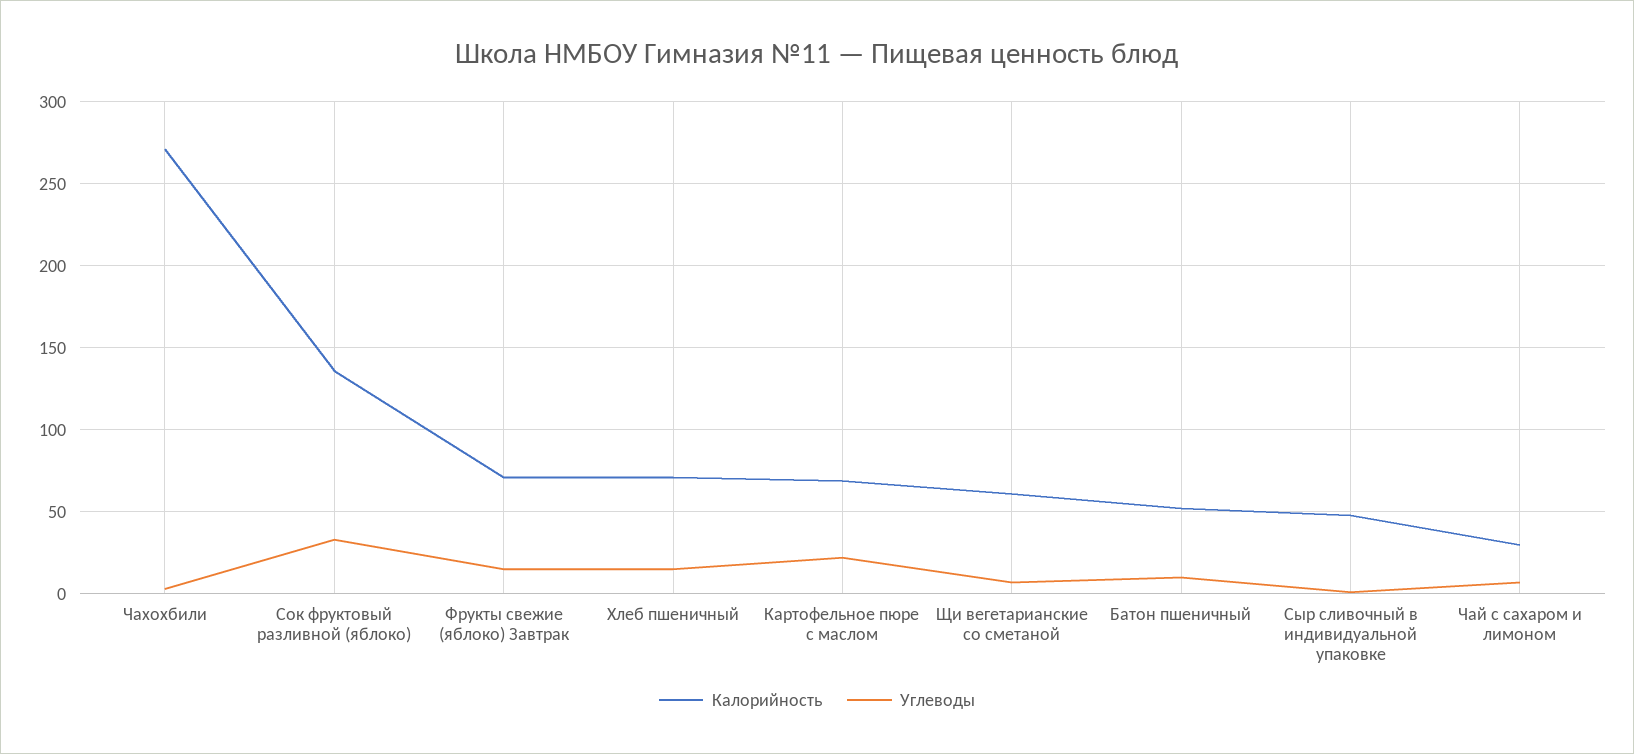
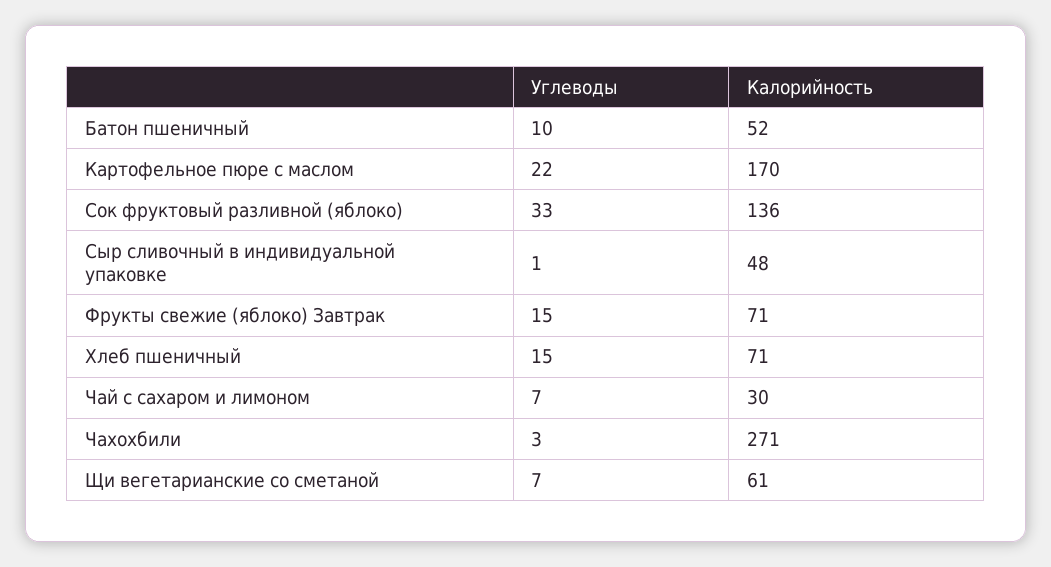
  {
    "Калорийность": {
      "Чахохбили": 271,
      "Сок фруктовый разливной (яблоко)": 136,
      "Фрукты свежие (яблоко) Завтрак": 71,
      "Хлеб пшеничный": 71,
-     "Картофельное пюре с маслом": 70,
+     "Картофельное пюре с маслом": 170,
      "Щи вегетарианские со сметаной": 61,
      "Батон пшеничный": 52,
      "Сыр сливочный в индивидуальной упаковке": 48,
      "Чай с сахаром и лимоном": 30
    },
    "Углеводы": {
      "Чахохбили": 3,
      "Сок фруктовый разливной (яблоко)": 33,
      "Фрукты свежие (яблоко) Завтрак": 15,
      "Хлеб пшеничный": 15,
      "Картофельное пюре с маслом": 22,
      "Щи вегетарианские со сметаной": 7,
      "Батон пшеничный": 10,
      "Сыр сливочный в индивидуальной упаковке": 1,
      "Чай с сахаром и лимоном": 7
    }
  }

